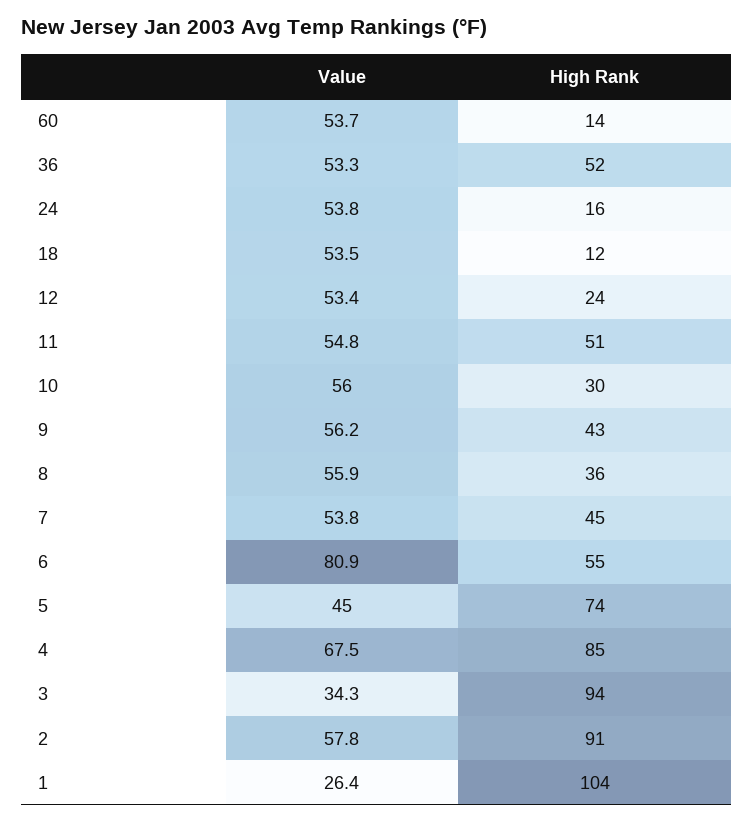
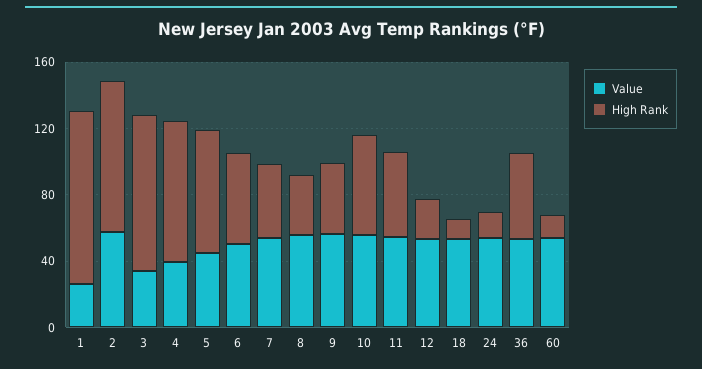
  {
    "Value": {
      "60": 53.7,
      "36": 53.3,
      "24": 53.8,
      "18": 53.5,
      "12": 53.4,
      "11": 54.8,
      "10": 56,
      "9": 56.2,
      "8": 55.9,
      "7": 53.8,
-     "6": 80.9,
+     "6": 50,
      "5": 45,
-     "4": 67.5,
+     "4": 40,
      "3": 34.3,
      "2": 57.8,
      "1": 26.4
    },
    "High Rank": {
      "60": 14,
      "36": 52,
      "24": 16,
      "18": 12,
      "12": 24,
      "11": 51,
-     "10": 30,
+     "10": 60,
      "9": 43,
      "8": 36,
      "7": 45,
      "6": 55,
      "5": 74,
      "4": 85,
      "3": 94,
      "2": 91,
      "1": 104
    }
  }

